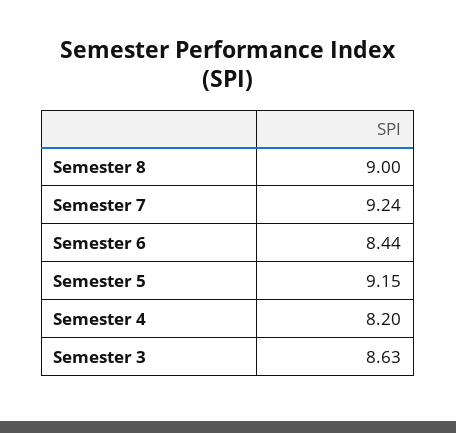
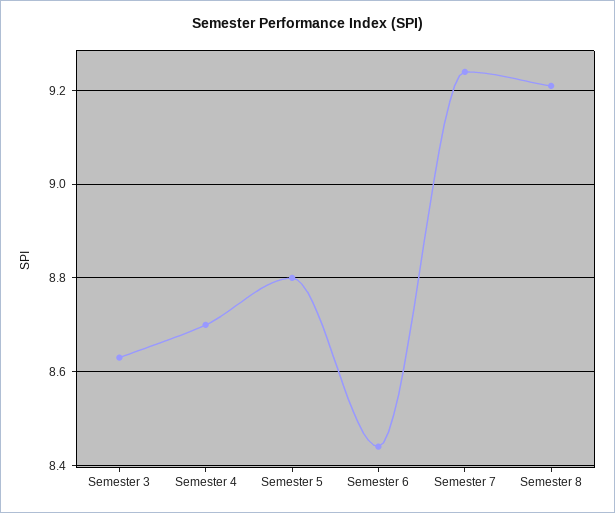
  {
-   "Semester 8": 9,
+   "Semester 8": 9.2,
    "Semester 7": 9.24,
    "Semester 6": 8.44,
-   "Semester 5": 9.15,
+   "Semester 5": 8.8,
-   "Semester 4": 8.2,
+   "Semester 4": 8.7,
    "Semester 3": 8.63
  }

